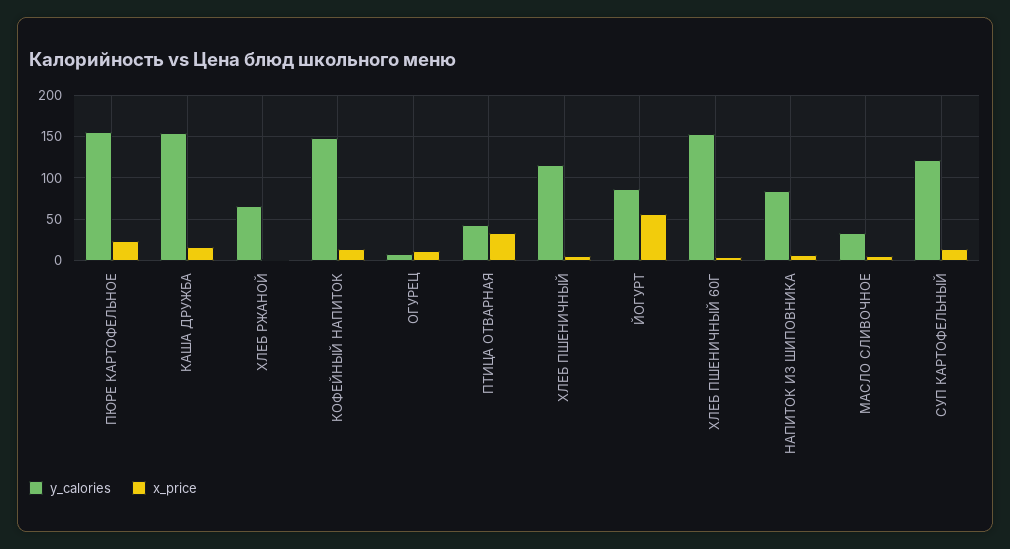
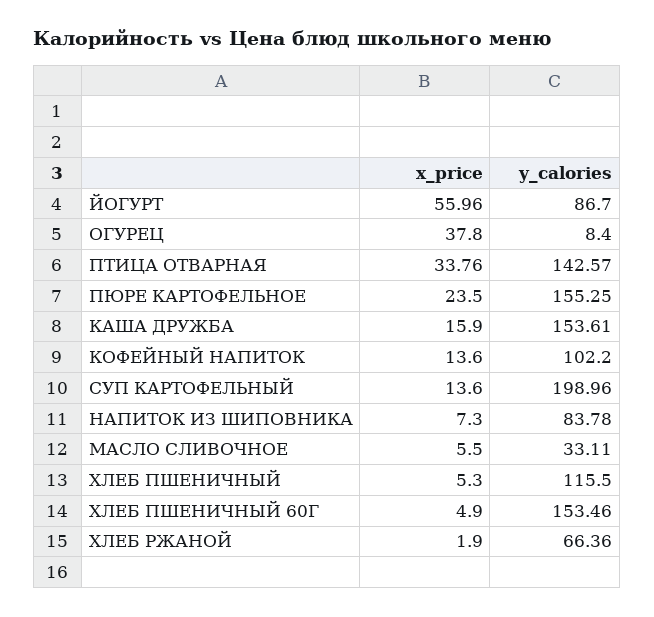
  {
    "y_calories": {
      "ПЮРЕ КАРТОФЕЛЬНОЕ": 155.25,
      "КАША ДРУЖБА": 153.61,
      "ХЛЕБ РЖАНОЙ": 66.36,
-     "КОФЕЙНЫЙ НАПИТОК": 150,
+     "КОФЕЙНЫЙ НАПИТОК": 102.2,
      "ОГУРЕЦ": 8.4,
-     "ПТИЦА ОТВАРНАЯ": 40,
+     "ПТИЦА ОТВАРНАЯ": 142.57,
      "ХЛЕБ ПШЕНИЧНЫЙ": 115.5,
      "ЙОГУРТ": 86.7,
      "ХЛЕБ ПШЕНИЧНЫЙ 60Г": 153.46,
      "НАПИТОК ИЗ ШИПОВНИКА": 83.78,
      "МАСЛО СЛИВОЧНОЕ": 33.11,
-     "СУП КАРТОФЕЛЬНЫЙ": 120
+     "СУП КАРТОФЕЛЬНЫЙ": 198.96
    },
    "x_price": {
      "ПЮРЕ КАРТОФЕЛЬНОЕ": 23.5,
      "КАША ДРУЖБА": 15.9,
      "ХЛЕБ РЖАНОЙ": 1.9,
      "КОФЕЙНЫЙ НАПИТОК": 13.6,
-     "ОГУРЕЦ": 10,
+     "ОГУРЕЦ": 37.8,
      "ПТИЦА ОТВАРНАЯ": 33.76,
      "ХЛЕБ ПШЕНИЧНЫЙ": 5.3,
      "ЙОГУРТ": 55.96,
      "ХЛЕБ ПШЕНИЧНЫЙ 60Г": 4.9,
      "НАПИТОК ИЗ ШИПОВНИКА": 7.3,
      "МАСЛО СЛИВОЧНОЕ": 5.5,
      "СУП КАРТОФЕЛЬНЫЙ": 13.6
    }
  }

